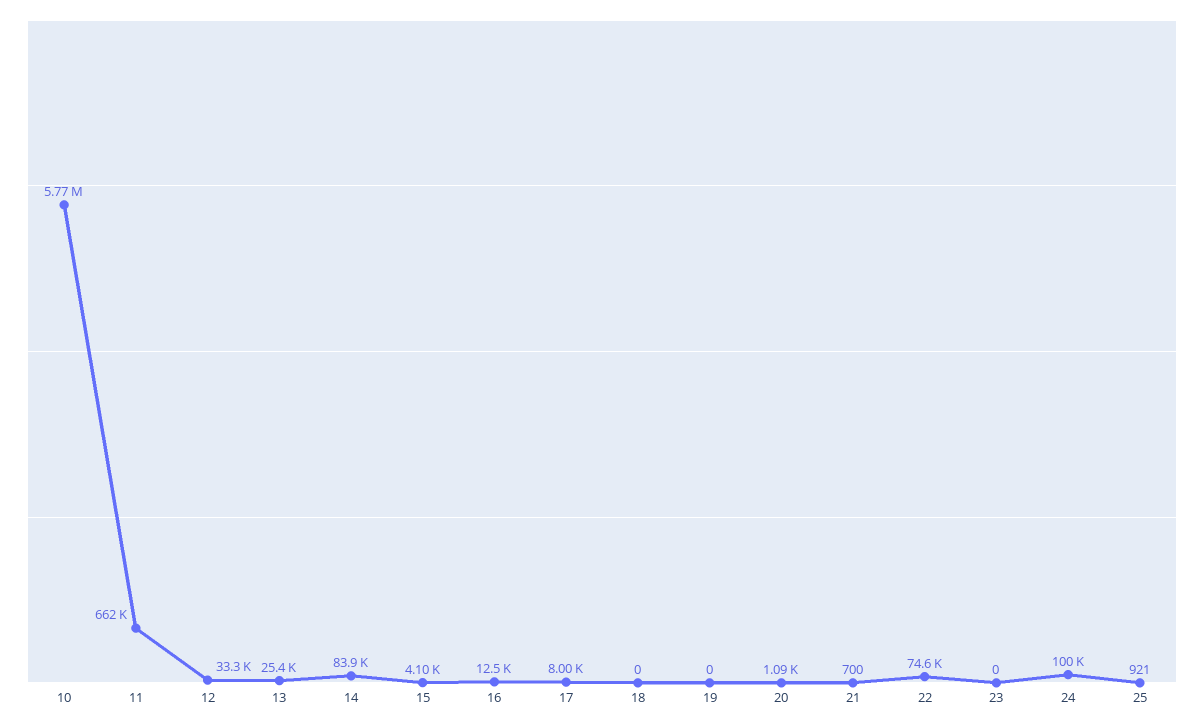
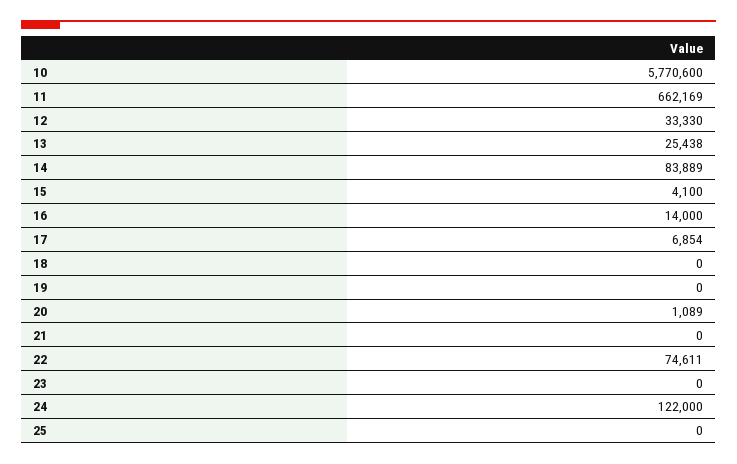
  {
    "10": 5770600,
    "11": 662169,
    "12": 33330,
    "13": 25438,
    "14": 83889,
    "15": 4100,
-   "16": 12500,
+   "16": 14000,
-   "17": 8000,
+   "17": 6854,
    "18": 0,
    "19": 0,
    "20": 1089,
-   "21": 700,
+   "21": 0,
    "22": 74611,
    "23": 0,
-   "24": 100000,
+   "24": 122000,
-   "25": 921
+   "25": 0
  }

